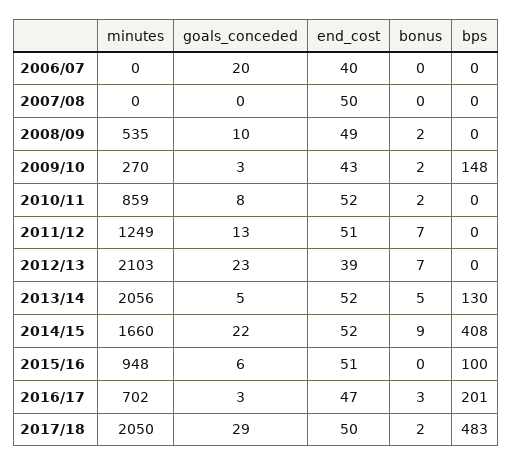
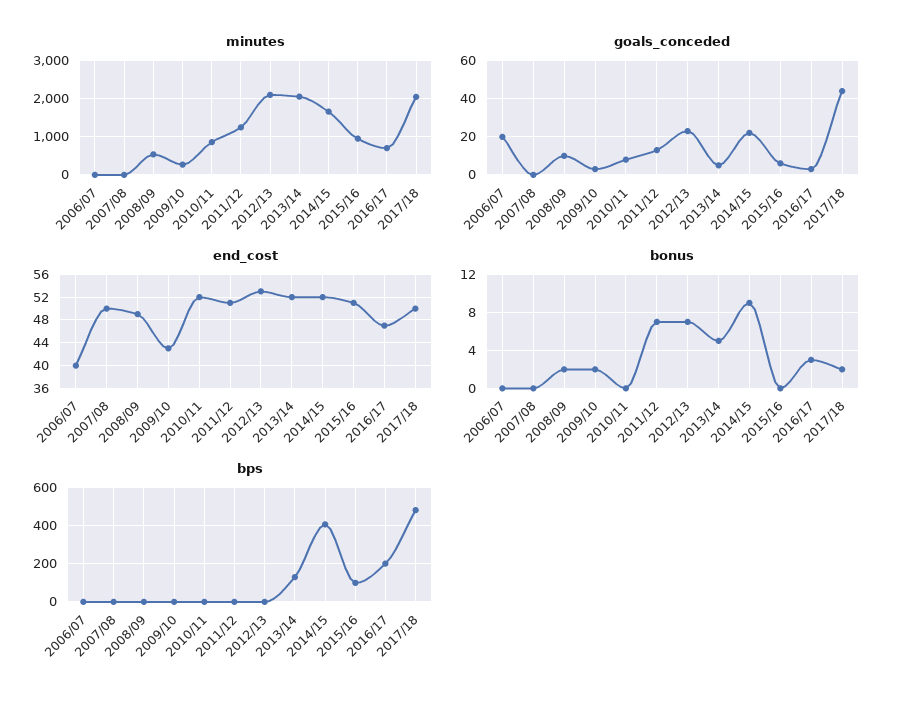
  {
    "minutes": {
      "2006/07": 0,
      "2007/08": 0,
      "2008/09": 535,
      "2009/10": 270,
      "2010/11": 859,
      "2011/12": 1249,
      "2012/13": 2103,
      "2013/14": 2056,
      "2014/15": 1660,
      "2015/16": 948,
      "2016/17": 702,
      "2017/18": 2050
    },
    "goals_conceded": {
      "2006/07": 20,
      "2007/08": 0,
      "2008/09": 10,
      "2009/10": 3,
      "2010/11": 8,
      "2011/12": 13,
      "2012/13": 23,
      "2013/14": 5,
      "2014/15": 22,
      "2015/16": 6,
      "2016/17": 3,
-     "2017/18": 29
+     "2017/18": 45
    },
    "end_cost": {
      "2006/07": 40,
      "2007/08": 50,
      "2008/09": 49,
      "2009/10": 43,
      "2010/11": 52,
      "2011/12": 51,
-     "2012/13": 39,
+     "2012/13": 52,
      "2013/14": 52,
      "2014/15": 52,
      "2015/16": 51,
      "2016/17": 47,
      "2017/18": 50
    },
    "bonus": {
      "2006/07": 0,
      "2007/08": 0,
      "2008/09": 2,
      "2009/10": 2,
-     "2010/11": 2,
+     "2010/11": 0,
      "2011/12": 7,
      "2012/13": 7,
      "2013/14": 5,
      "2014/15": 9,
      "2015/16": 0,
      "2016/17": 3,
      "2017/18": 2
    },
    "bps": {
      "2006/07": 0,
      "2007/08": 0,
      "2008/09": 0,
-     "2009/10": 148,
+     "2009/10": 0,
      "2010/11": 0,
      "2011/12": 0,
      "2012/13": 0,
      "2013/14": 130,
      "2014/15": 408,
      "2015/16": 100,
      "2016/17": 201,
      "2017/18": 483
    }
  }

